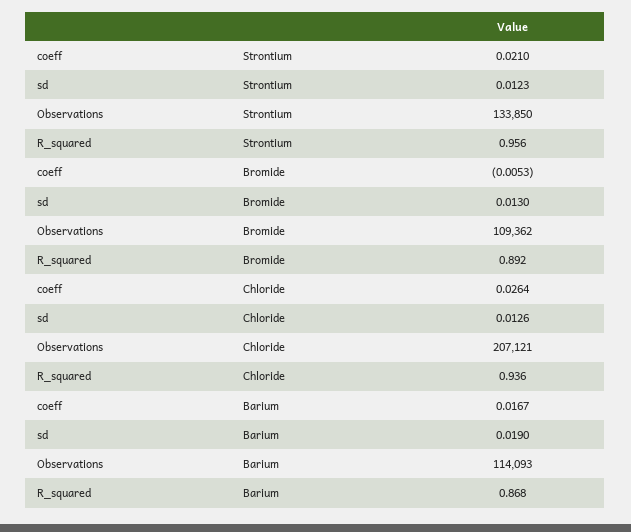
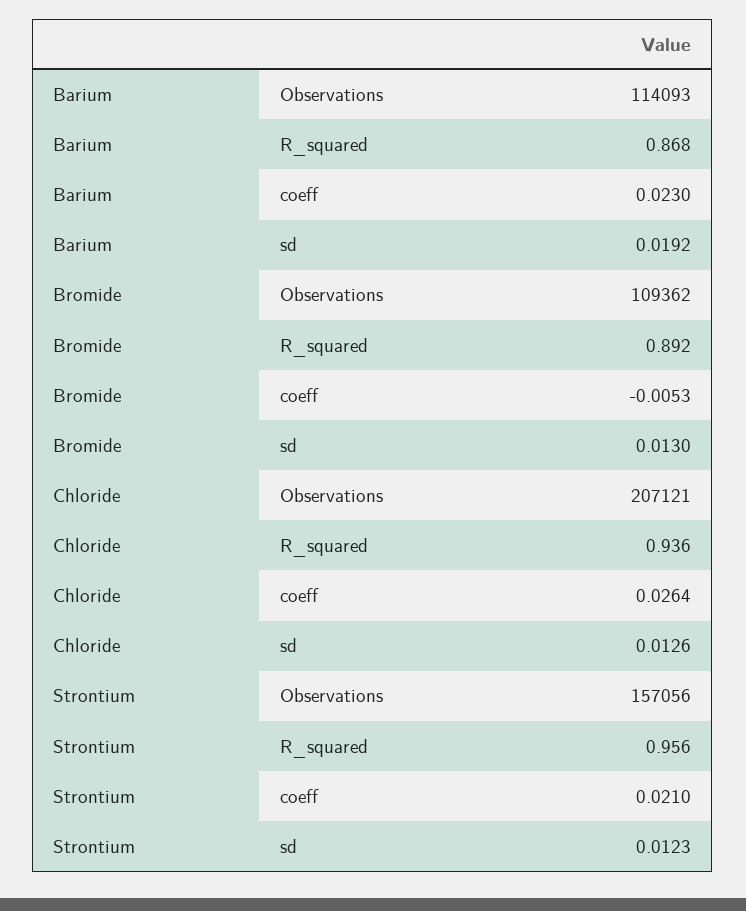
  {
    "coeff": {
      "Strontium": 0.021,
      "Bromide": -0.0053,
      "Chloride": 0.0264,
-     "Barium": 0.0167
+     "Barium": 0.023
    },
    "sd": {
      "Strontium": 0.0123,
      "Bromide": 0.013,
      "Chloride": 0.0126,
-     "Barium": 0.019
+     "Barium": 0.0192
    },
    "Observations": {
-     "Strontium": 133850,
+     "Strontium": 157056,
      "Bromide": 109362,
      "Chloride": 207121,
      "Barium": 114093
    },
    "R_squared": {
      "Strontium": 0.956,
      "Bromide": 0.892,
      "Chloride": 0.936,
      "Barium": 0.868
    }
  }

